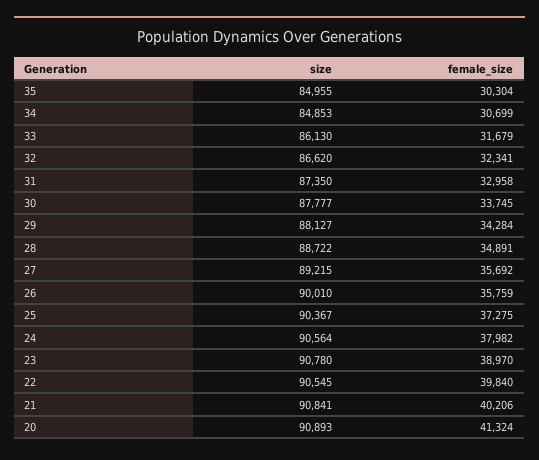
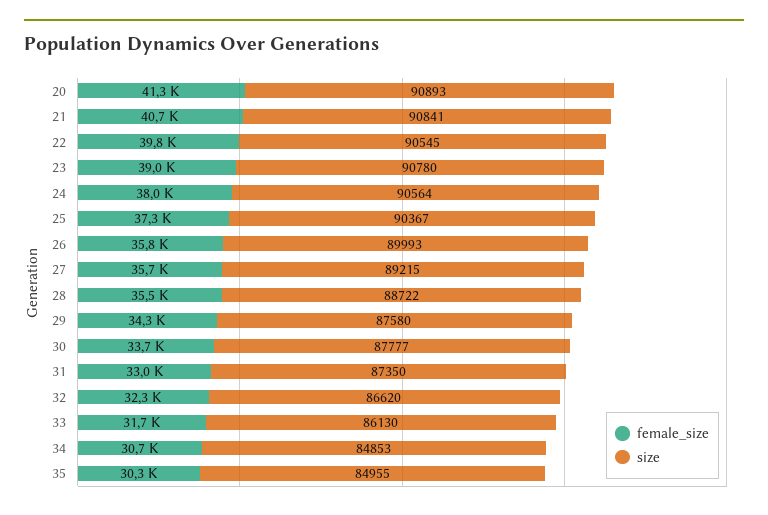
  {
    "size": {
      "35": 84955,
      "34": 84853,
      "33": 86130,
      "32": 86620,
      "31": 87350,
      "30": 87777,
-     "29": 88127,
+     "29": 87580,
      "28": 88722,
      "27": 89215,
-     "26": 90010,
+     "26": 89993,
      "25": 90367,
      "24": 90564,
      "23": 90780,
      "22": 90545,
      "21": 90841,
      "20": 90893
    },
    "female_size": {
      "35": 30304,
      "34": 30699,
      "33": 31679,
      "32": 32341,
      "31": 32958,
      "30": 33745,
      "29": 34284,
-     "28": 34891,
+     "28": 35500,
      "27": 35692,
      "26": 35759,
      "25": 37275,
      "24": 37982,
      "23": 38970,
      "22": 39840,
-     "21": 40206,
+     "21": 40700,
      "20": 41324
    }
  }

